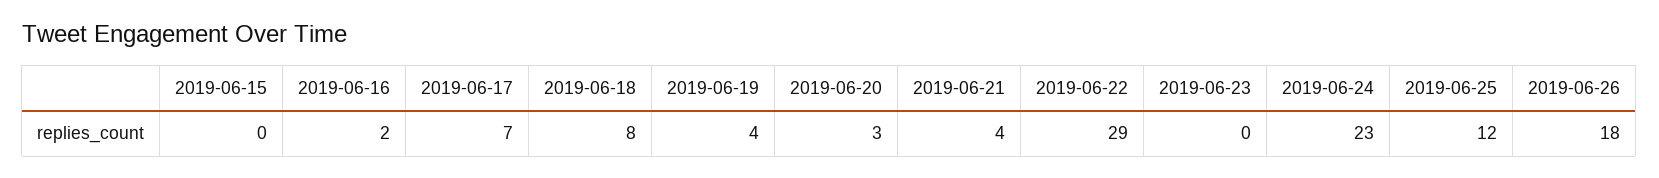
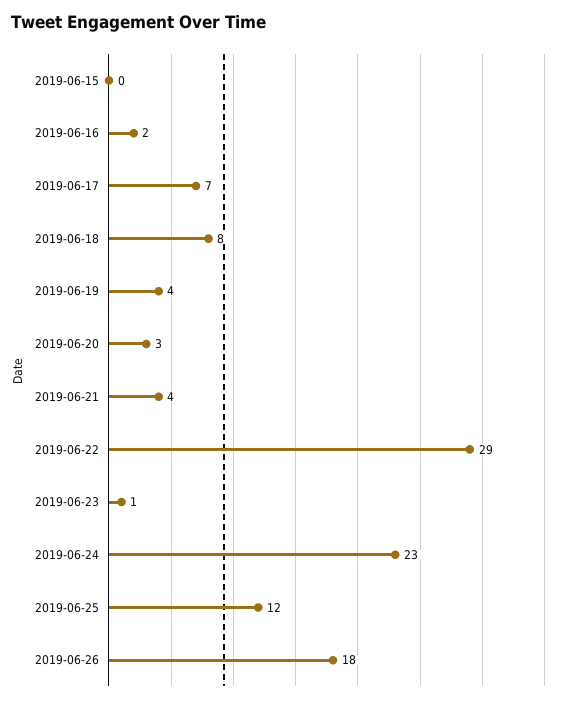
  {
    "2019-06-15": 0,
    "2019-06-16": 2,
    "2019-06-17": 7,
    "2019-06-18": 8,
    "2019-06-19": 4,
    "2019-06-20": 3,
    "2019-06-21": 4,
    "2019-06-22": 29,
-   "2019-06-23": 0,
+   "2019-06-23": 1,
    "2019-06-24": 23,
    "2019-06-25": 12,
    "2019-06-26": 18
  }

